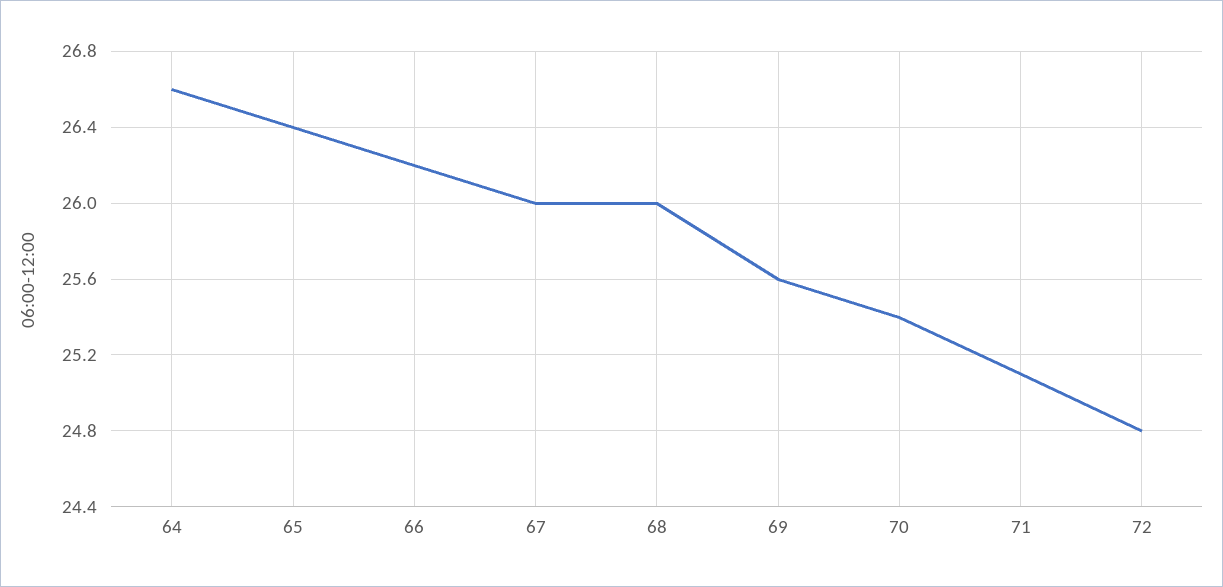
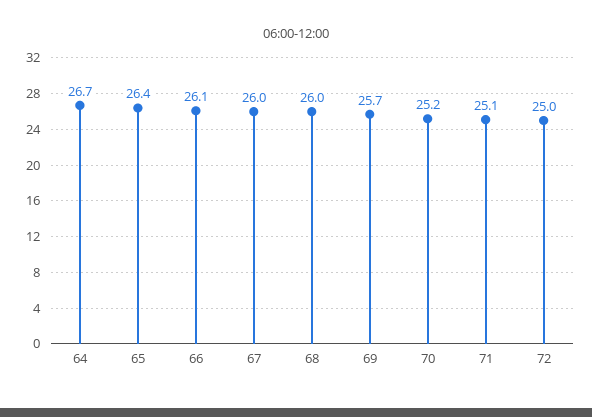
  {
-   "64": 26.6,
+   "64": 26.7,
    "65": 26.4,
-   "66": 26.2,
+   "66": 26.1,
    "67": 26,
    "68": 26,
-   "69": 25.6,
+   "69": 25.7,
-   "70": 25.4,
+   "70": 25.2,
    "71": 25.1,
-   "72": 24.8
+   "72": 25
  }

